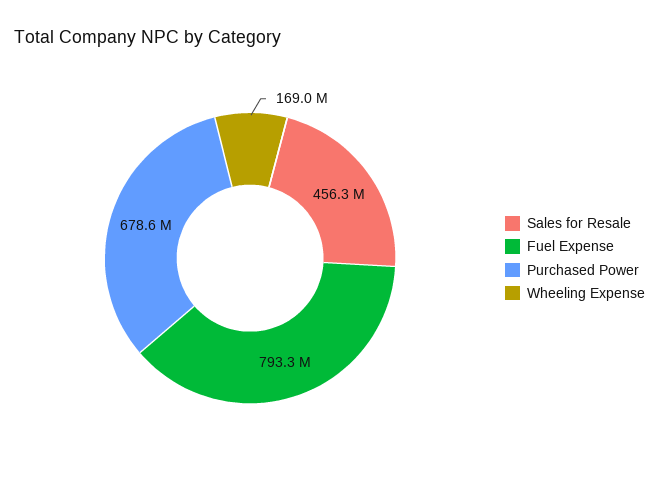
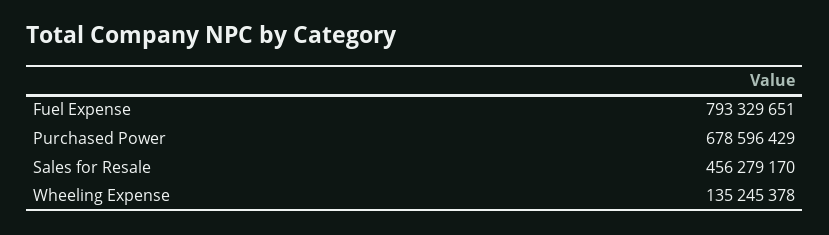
  {
    "Sales for Resale": 456279170,
    "Fuel Expense": 793329651,
    "Purchased Power": 678596429,
-   "Wheeling Expense": 169000000
+   "Wheeling Expense": 135245378
  }

